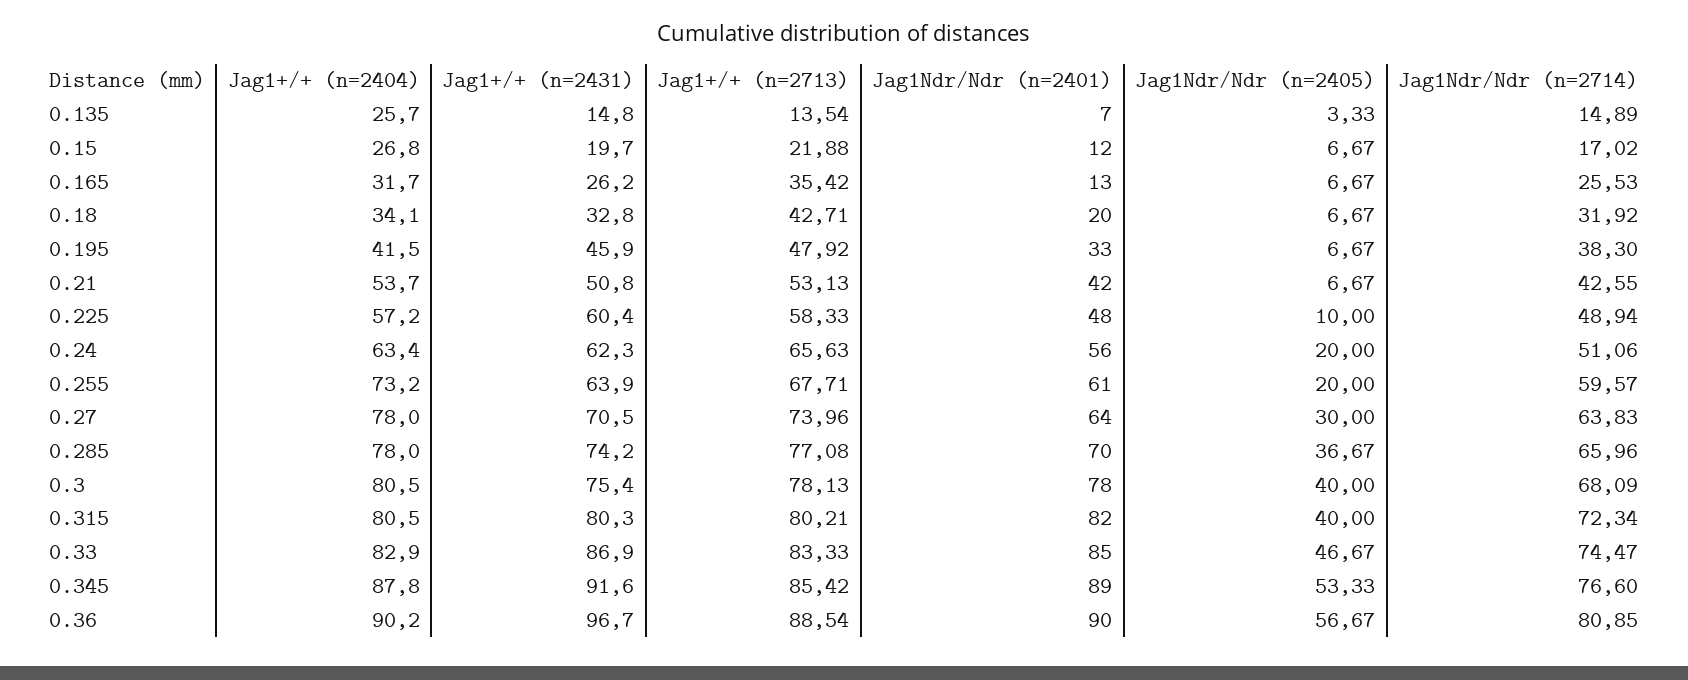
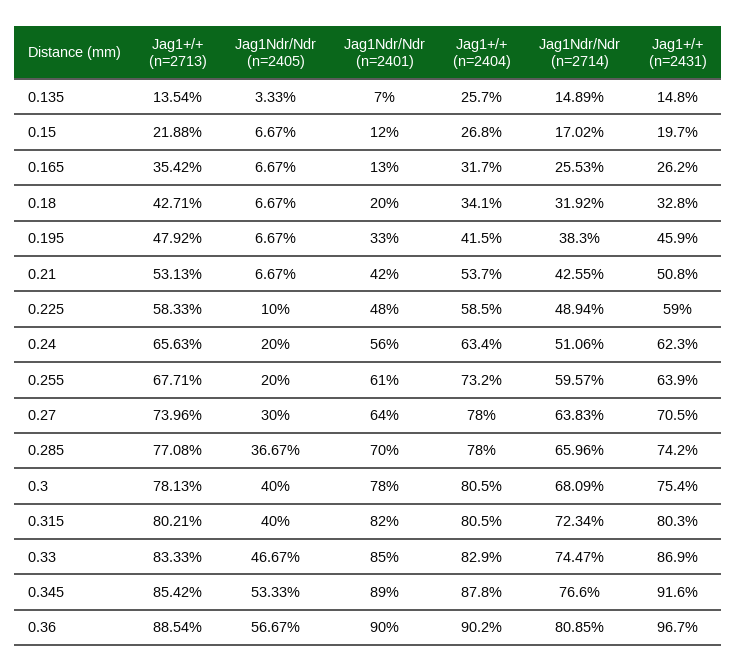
  {
    "Jag1+/+ (n=2404)": {
      "0.135": 25.7,
      "0.15": 26.8,
      "0.165": 31.7,
      "0.18": 34.1,
      "0.195": 41.5,
      "0.21": 53.7,
-     "0.225": 57.2,
+     "0.225": 58.5,
      "0.24": 63.4,
      "0.255": 73.2,
      "0.27": 78,
      "0.285": 78,
      "0.3": 80.5,
      "0.315": 80.5,
      "0.33": 82.9,
      "0.345": 87.8,
      "0.36": 90.2
    },
    "Jag1+/+ (n=2431)": {
      "0.135": 14.8,
      "0.15": 19.7,
      "0.165": 26.2,
      "0.18": 32.8,
      "0.195": 45.9,
      "0.21": 50.8,
-     "0.225": 60.4,
+     "0.225": 59,
      "0.24": 62.3,
      "0.255": 63.9,
      "0.27": 70.5,
      "0.285": 74.2,
      "0.3": 75.4,
      "0.315": 80.3,
      "0.33": 86.9,
      "0.345": 91.6,
      "0.36": 96.7
    },
    "Jag1+/+ (n=2713)": {
      "0.135": 13.54,
      "0.15": 21.88,
      "0.165": 35.42,
      "0.18": 42.71,
      "0.195": 47.92,
      "0.21": 53.13,
      "0.225": 58.33,
      "0.24": 65.63,
      "0.255": 67.71,
      "0.27": 73.96,
      "0.285": 77.08,
      "0.3": 78.13,
      "0.315": 80.21,
      "0.33": 83.33,
      "0.345": 85.42,
      "0.36": 88.54
    },
    "Jag1Ndr/Ndr (n=2401)": {
      "0.135": 7,
      "0.15": 12,
      "0.165": 13,
      "0.18": 20,
      "0.195": 33,
      "0.21": 42,
      "0.225": 48,
      "0.24": 56,
      "0.255": 61,
      "0.27": 64,
      "0.285": 70,
      "0.3": 78,
      "0.315": 82,
      "0.33": 85,
      "0.345": 89,
      "0.36": 90
    },
    "Jag1Ndr/Ndr (n=2405)": {
      "0.135": 3.33,
      "0.15": 6.67,
      "0.165": 6.67,
      "0.18": 6.67,
      "0.195": 6.67,
      "0.21": 6.67,
      "0.225": 10,
      "0.24": 20,
      "0.255": 20,
      "0.27": 30,
      "0.285": 36.67,
      "0.3": 40,
      "0.315": 40,
      "0.33": 46.67,
      "0.345": 53.33,
      "0.36": 56.67
    },
    "Jag1Ndr/Ndr (n=2714)": {
      "0.135": 14.89,
      "0.15": 17.02,
      "0.165": 25.53,
      "0.18": 31.92,
      "0.195": 38.3,
      "0.21": 42.55,
      "0.225": 48.94,
      "0.24": 51.06,
      "0.255": 59.57,
      "0.27": 63.83,
      "0.285": 65.96,
      "0.3": 68.09,
      "0.315": 72.34,
      "0.33": 74.47,
      "0.345": 76.6,
      "0.36": 80.85
    }
  }

